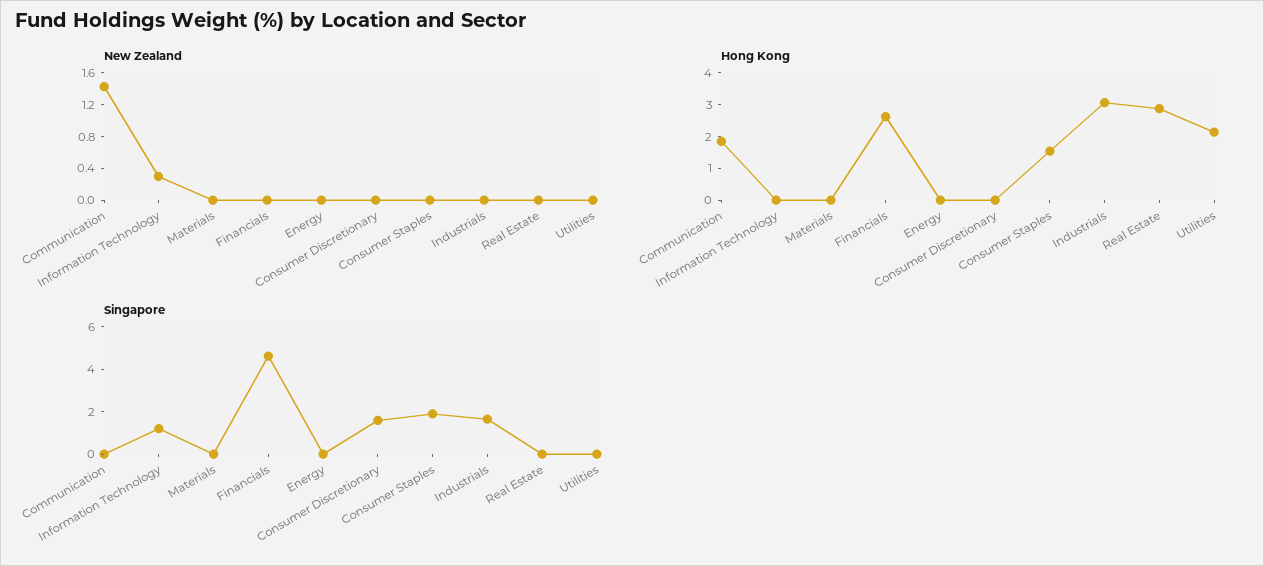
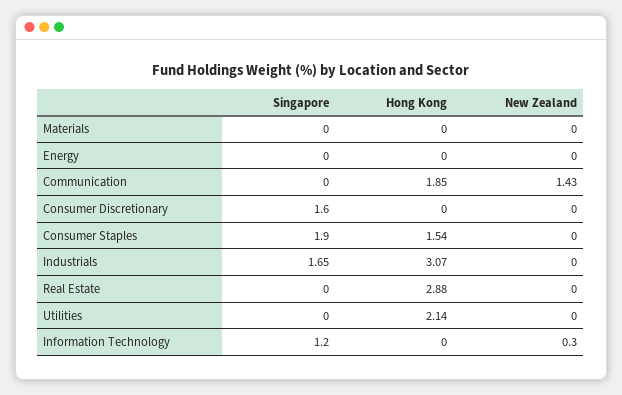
  {
    "New Zealand": {
      "Communication": 1.43,
      "Information Technology": 0.3,
      "Materials": 0,
-     "Financials": 0,
      "Energy": 0,
      "Consumer Discretionary": 0,
      "Consumer Staples": 0,
      "Industrials": 0,
      "Real Estate": 0,
      "Utilities": 0
    },
    "Hong Kong": {
      "Communication": 1.85,
      "Information Technology": 0,
      "Materials": 0,
-     "Financials": 2.5,
      "Energy": 0,
      "Consumer Discretionary": 0,
      "Consumer Staples": 1.54,
      "Industrials": 3.07,
      "Real Estate": 2.88,
      "Utilities": 2.14
    },
    "Singapore": {
      "Communication": 0,
      "Information Technology": 1.2,
      "Materials": 0,
-     "Financials": 4.5,
      "Energy": 0,
      "Consumer Discretionary": 1.6,
      "Consumer Staples": 1.9,
      "Industrials": 1.65,
      "Real Estate": 0,
      "Utilities": 0
    }
  }

